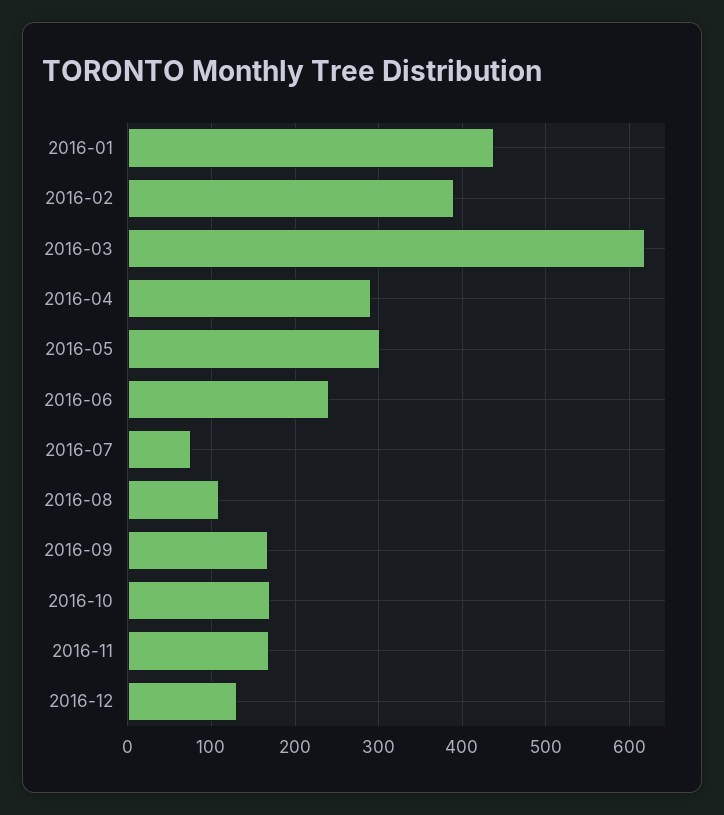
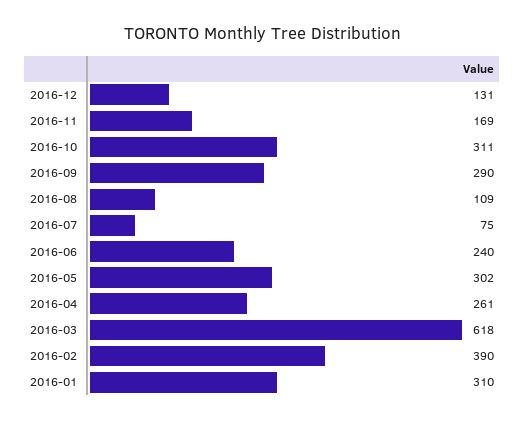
  {
-   "2016-01": 440,
+   "2016-01": 310,
    "2016-02": 390,
    "2016-03": 618,
-   "2016-04": 290,
+   "2016-04": 261,
    "2016-05": 302,
    "2016-06": 240,
    "2016-07": 75,
    "2016-08": 109,
-   "2016-09": 170,
+   "2016-09": 290,
-   "2016-10": 170,
+   "2016-10": 311,
    "2016-11": 169,
    "2016-12": 131
  }

